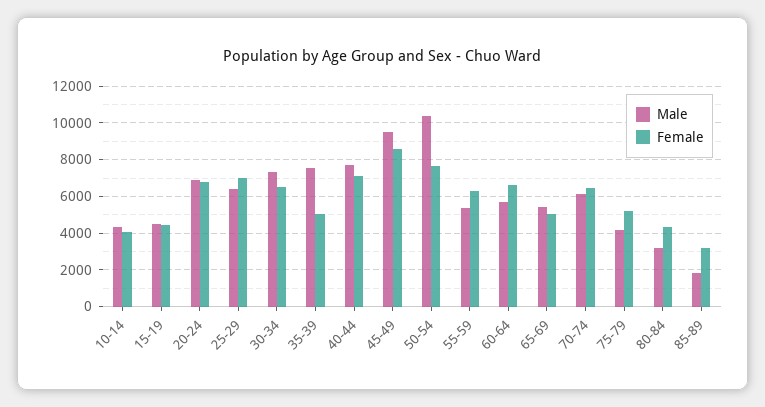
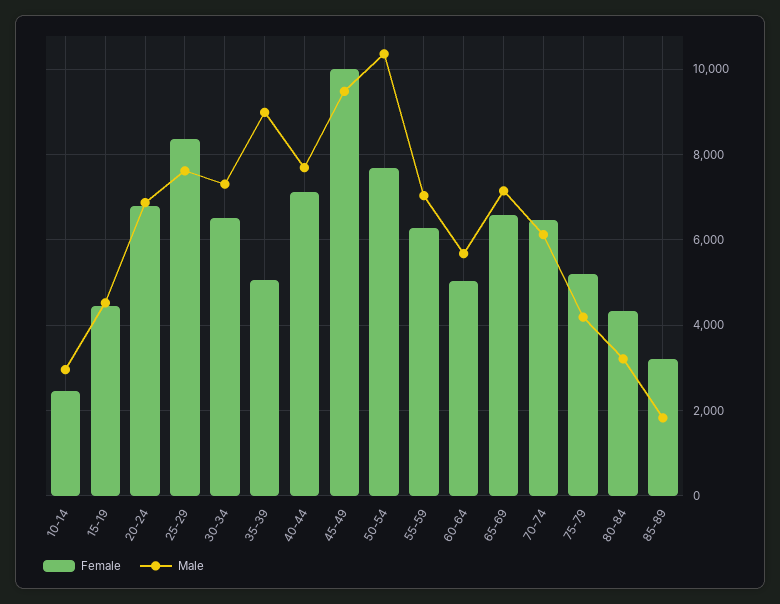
  {
    "Male": {
-     "10-14": 4500,
+     "10-14": 3000,
      "15-19": 4600,
      "20-24": 6800,
-     "25-29": 6500,
+     "25-29": 7600,
      "30-34": 7400,
-     "35-39": 7500,
+     "35-39": 9000,
      "40-44": 7600,
      "45-49": 9400,
      "50-54": 10400,
-     "55-59": 5500,
+     "55-59": 7000,
      "60-64": 5600,
-     "65-69": 5500,
+     "65-69": 7200,
      "70-74": 6200,
      "75-79": 4200,
      "80-84": 3200,
      "85-89": 1800
    },
    "Female": {
-     "10-14": 4000,
+     "10-14": 2400,
      "15-19": 4400,
      "20-24": 6800,
-     "25-29": 7000,
+     "25-29": 8400,
      "30-34": 6600,
      "35-39": 5000,
      "40-44": 7200,
-     "45-49": 8500,
+     "45-49": 10000,
      "50-54": 7600,
      "55-59": 6200,
-     "60-64": 6500,
+     "60-64": 5000,
-     "65-69": 5000,
+     "65-69": 6600,
      "70-74": 6400,
      "75-79": 5200,
      "80-84": 4400,
      "85-89": 3200
    }
  }

